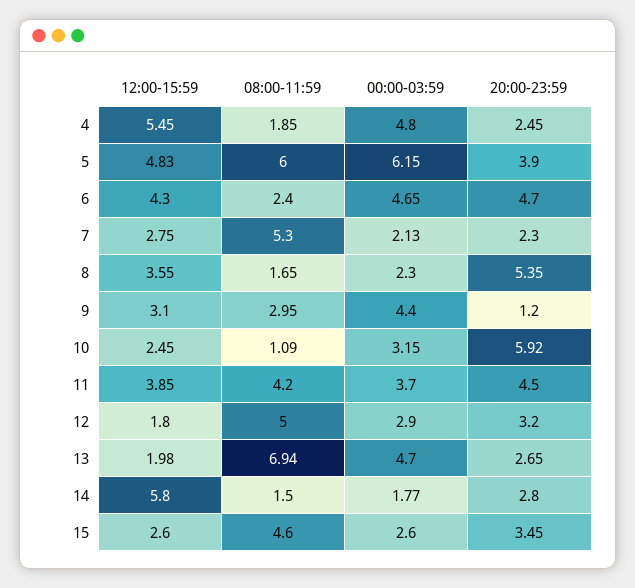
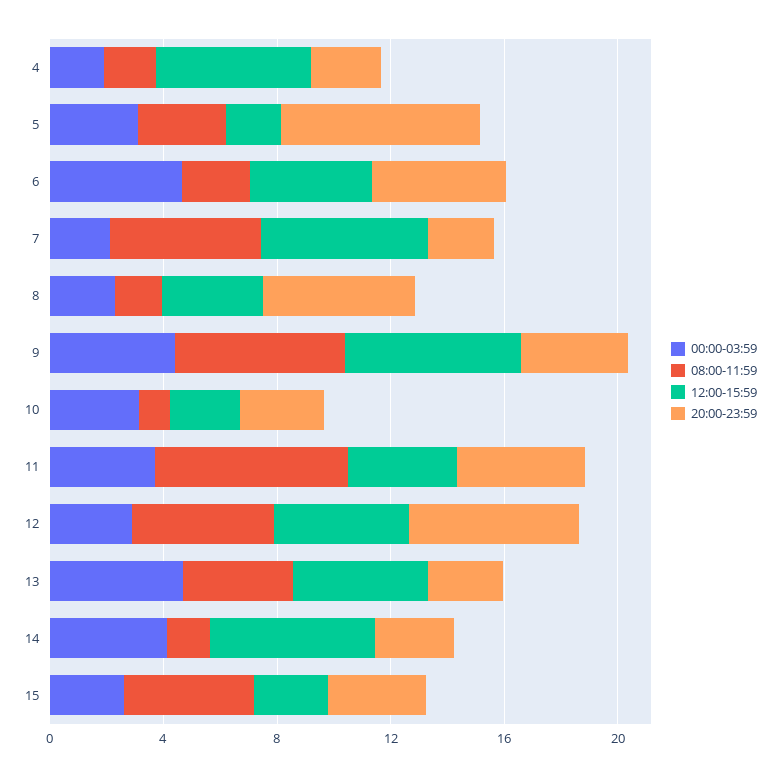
  {
    "12:00-15:59": {
      "4": 5.45,
-     "5": 4.83,
+     "5": 2,
      "6": 4.3,
-     "7": 2.75,
+     "7": 6,
      "8": 3.55,
-     "9": 3.1,
+     "9": 6,
      "10": 2.45,
      "11": 3.85,
-     "12": 1.8,
+     "12": 5,
-     "13": 1.98,
+     "13": 5,
      "14": 5.8,
      "15": 2.6
    },
    "08:00-11:59": {
      "4": 1.85,
-     "5": 6,
+     "5": 3,
      "6": 2.4,
      "7": 5.3,
      "8": 1.65,
-     "9": 2.95,
+     "9": 6,
      "10": 1.09,
-     "11": 4.2,
+     "11": 7,
      "12": 5,
-     "13": 6.94,
+     "13": 4,
      "14": 1.5,
      "15": 4.6
    },
    "00:00-03:59": {
-     "4": 4.8,
+     "4": 2,
-     "5": 6.15,
+     "5": 3,
      "6": 4.65,
      "7": 2.13,
      "8": 2.3,
      "9": 4.4,
      "10": 3.15,
      "11": 3.7,
      "12": 2.9,
      "13": 4.7,
-     "14": 1.77,
+     "14": 4,
      "15": 2.6
    },
    "20:00-23:59": {
      "4": 2.45,
-     "5": 3.9,
+     "5": 7,
      "6": 4.7,
      "7": 2.3,
      "8": 5.35,
-     "9": 1.2,
+     "9": 4,
-     "10": 5.92,
+     "10": 3,
      "11": 4.5,
-     "12": 3.2,
+     "12": 6,
      "13": 2.65,
      "14": 2.8,
      "15": 3.45
    }
  }

